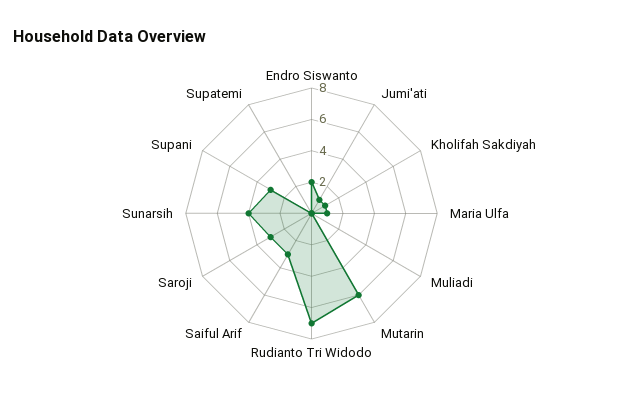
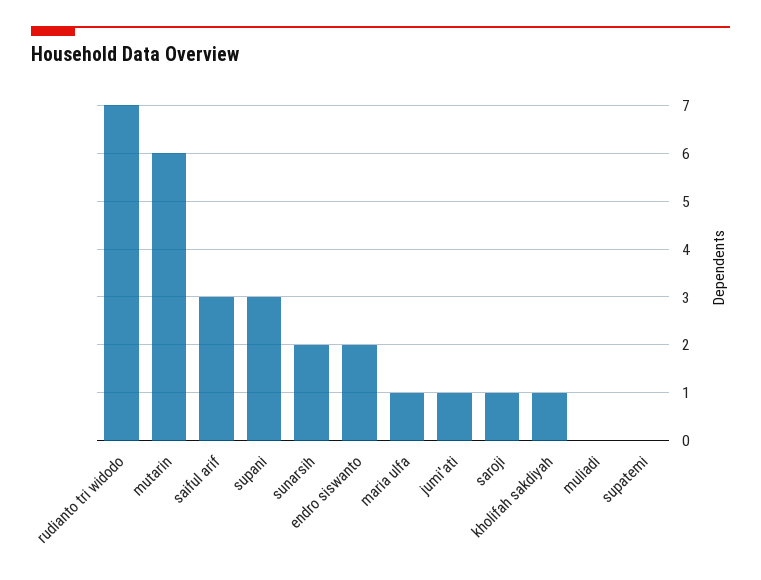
  {
    "Endro Siswanto": 2,
    "Jumi'ati": 1,
    "Kholifah Sakdiyah": 1,
    "Maria Ulfa": 1,
    "Muliadi": 0,
    "Mutarin": 6,
    "Rudianto Tri Widodo": 7,
    "Saiful Arif": 3,
-   "Saroji": 3,
+   "Saroji": 1,
-   "Sunarsih": 4,
+   "Sunarsih": 2,
    "Supani": 3,
    "Supatemi": 0
  }

